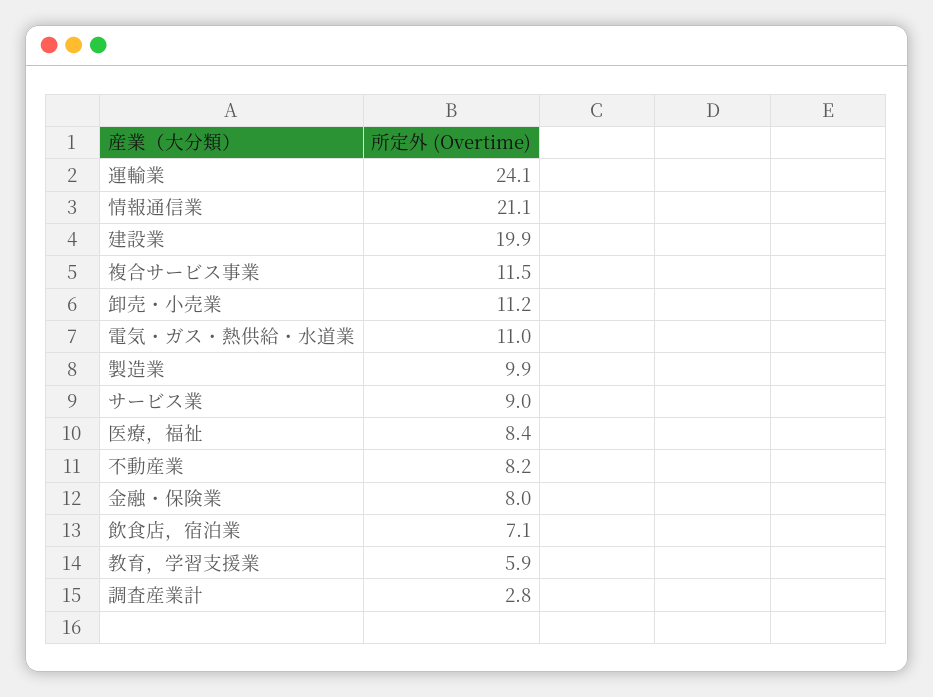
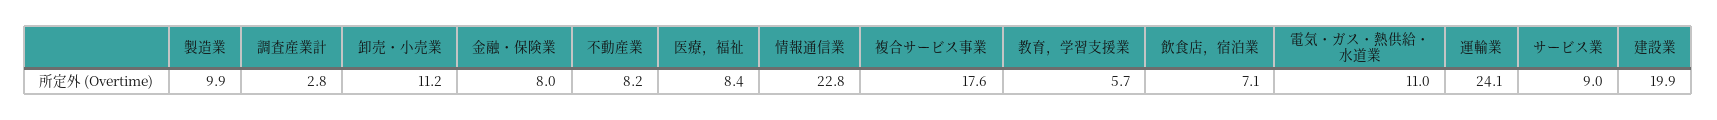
  {
    "運輸業": 24.1,
-   "情報通信業": 21.1,
+   "情報通信業": 22.8,
    "建設業": 19.9,
-   "複合サービス事業": 11.5,
+   "複合サービス事業": 17.6,
    "卸売・小売業": 11.2,
    "電気・ガス・熱供給・水道業": 11,
    "製造業": 9.9,
    "サービス業": 9,
    "医療，福祉": 8.4,
    "不動産業": 8.2,
    "金融・保険業": 8,
    "飲食店，宿泊業": 7.1,
-   "教育，学習支援業": 5.9,
+   "教育，学習支援業": 5.7,
    "調査産業計": 2.8
  }

